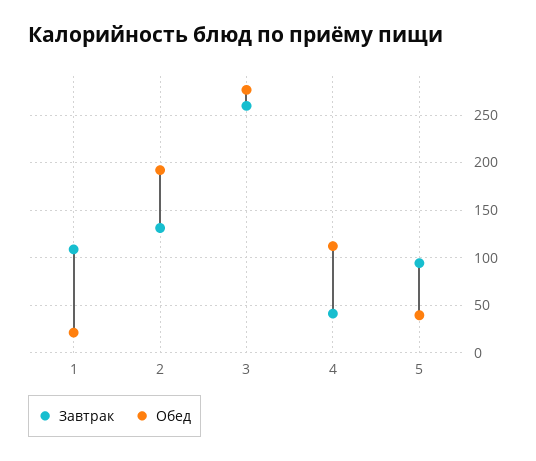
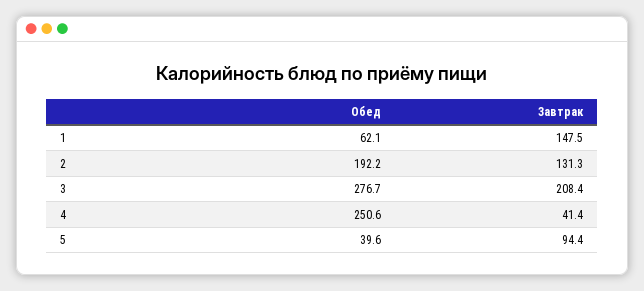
  {
    "Завтрак": {
-     "1": 110,
+     "1": 147.5,
      "2": 131.3,
-     "3": 260,
+     "3": 208.4,
      "4": 41.4,
      "5": 94.4
    },
    "Обед": {
-     "1": 20,
+     "1": 62.1,
      "2": 192.2,
      "3": 276.7,
-     "4": 110,
+     "4": 250.6,
      "5": 39.6
    }
  }

